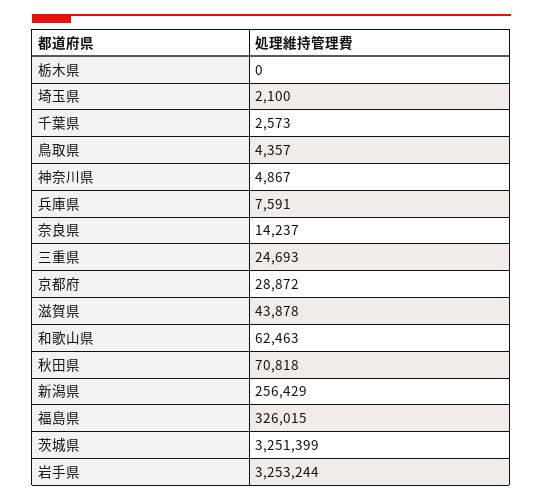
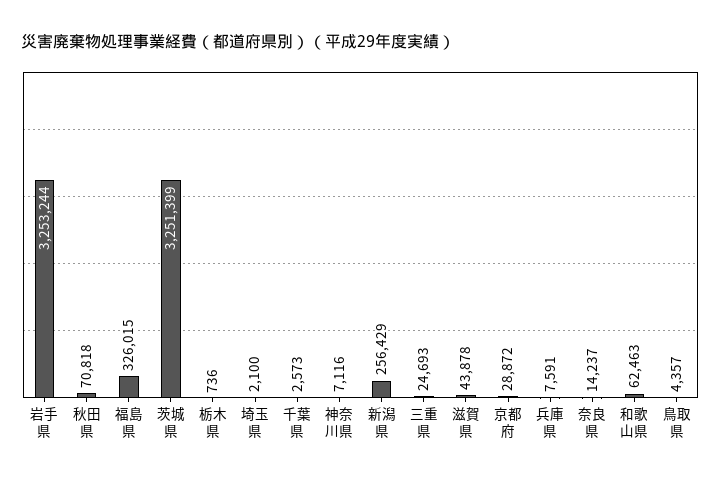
  {
-   "栃木県": 0,
+   "栃木県": 736,
    "埼玉県": 2100,
    "千葉県": 2573,
    "鳥取県": 4357,
-   "神奈川県": 4867,
+   "神奈川県": 7116,
    "兵庫県": 7591,
    "奈良県": 14237,
    "三重県": 24693,
    "京都府": 28872,
    "滋賀県": 43878,
    "和歌山県": 62463,
    "秋田県": 70818,
    "新潟県": 256429,
    "福島県": 326015,
    "茨城県": 3251399,
    "岩手県": 3253244
  }

